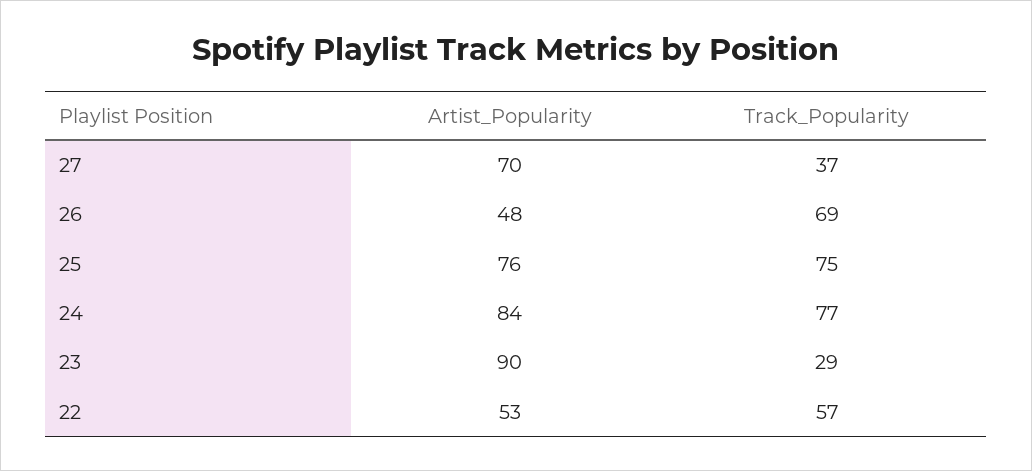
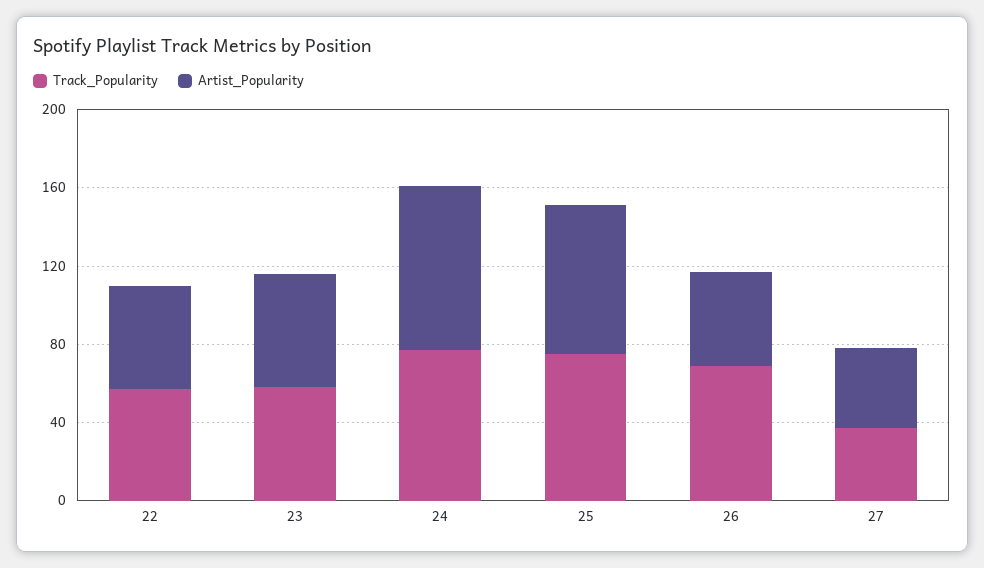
  {
    "Artist_Popularity": {
-     "27": 70,
+     "27": 40,
      "26": 48,
      "25": 76,
      "24": 84,
-     "23": 90,
+     "23": 60,
      "22": 53
    },
    "Track_Popularity": {
      "27": 37,
      "26": 69,
      "25": 75,
      "24": 77,
-     "23": 29,
+     "23": 60,
      "22": 57
    }
  }

